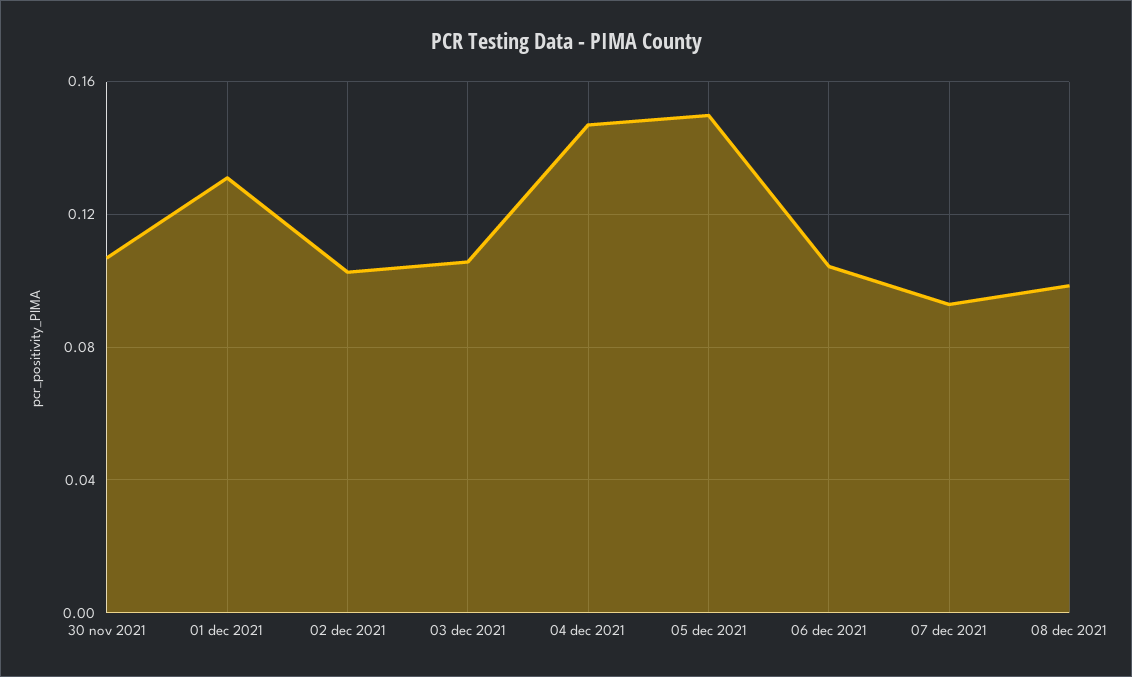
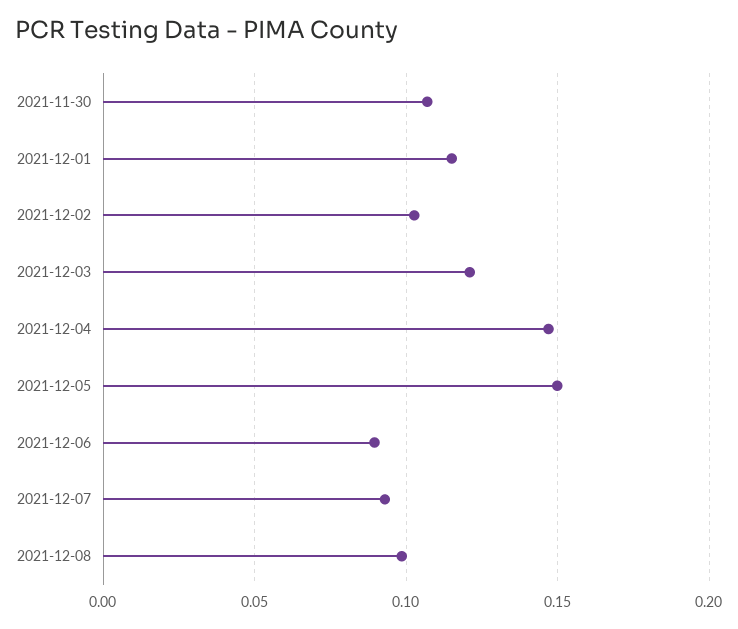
  {
    "30 nov 2021": 0.105,
-   "01 dec 2021": 0.13,
+   "01 dec 2021": 0.115,
    "02 dec 2021": 0.105,
-   "03 dec 2021": 0.105,
+   "03 dec 2021": 0.12,
    "04 dec 2021": 0.145,
    "05 dec 2021": 0.15,
-   "06 dec 2021": 0.105,
+   "06 dec 2021": 0.09,
    "07 dec 2021": 0.095,
    "08 dec 2021": 0.1
  }

